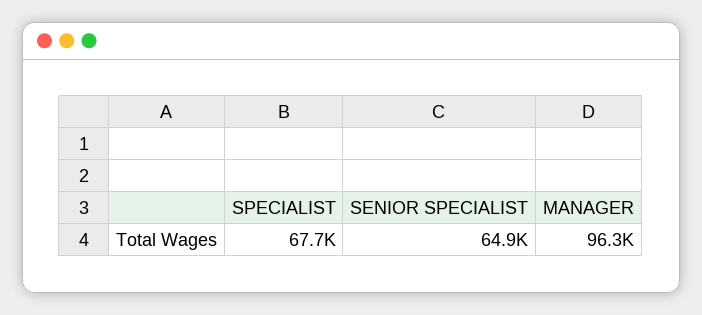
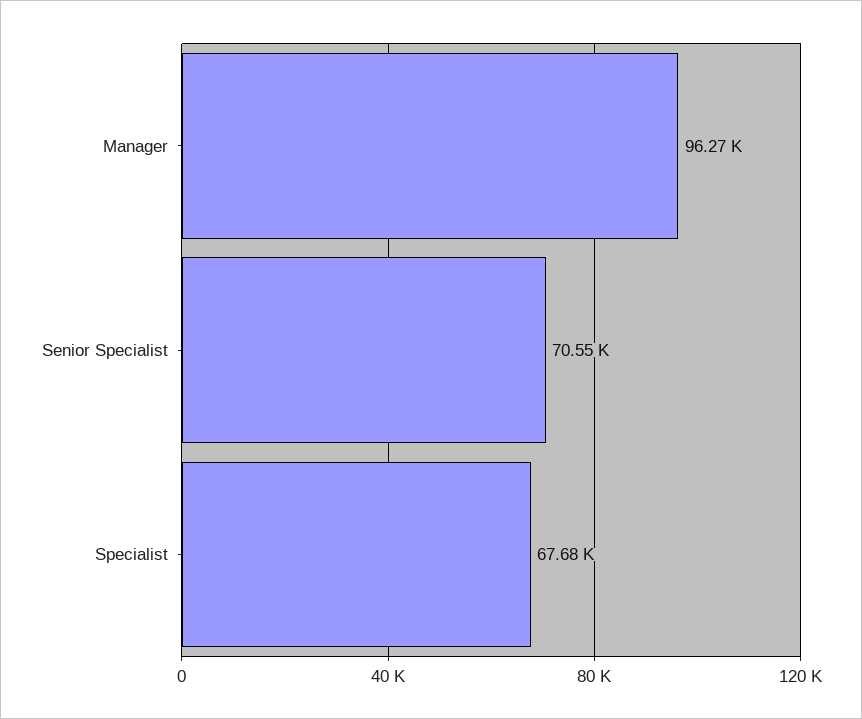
  {
    "SPECIALIST": 67680,
-   "SENIOR SPECIALIST": 64900,
+   "SENIOR SPECIALIST": 70550,
    "MANAGER": 96270
  }

